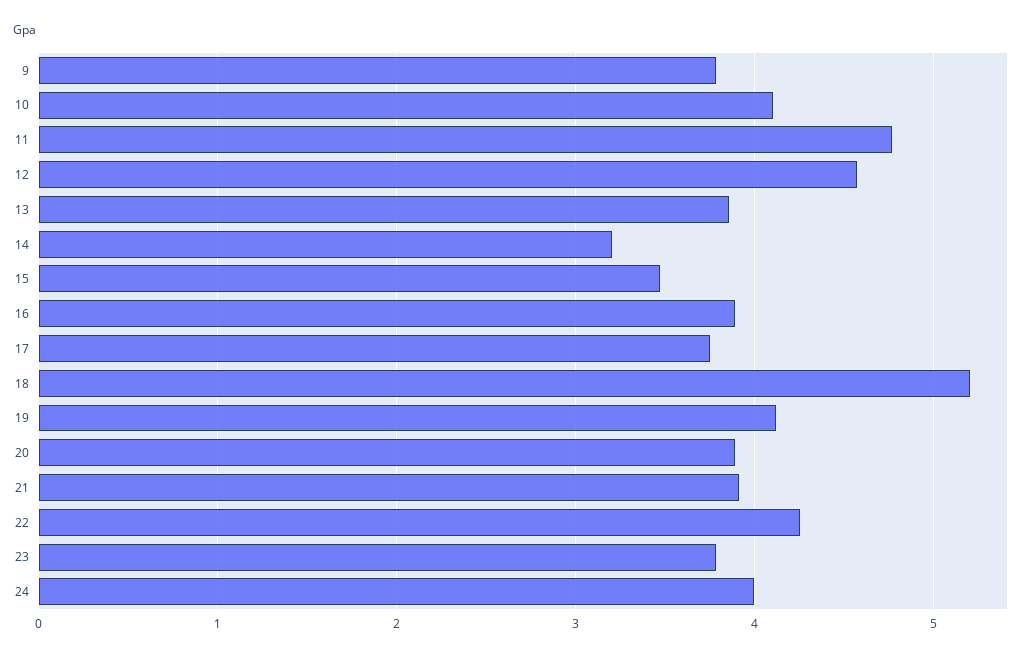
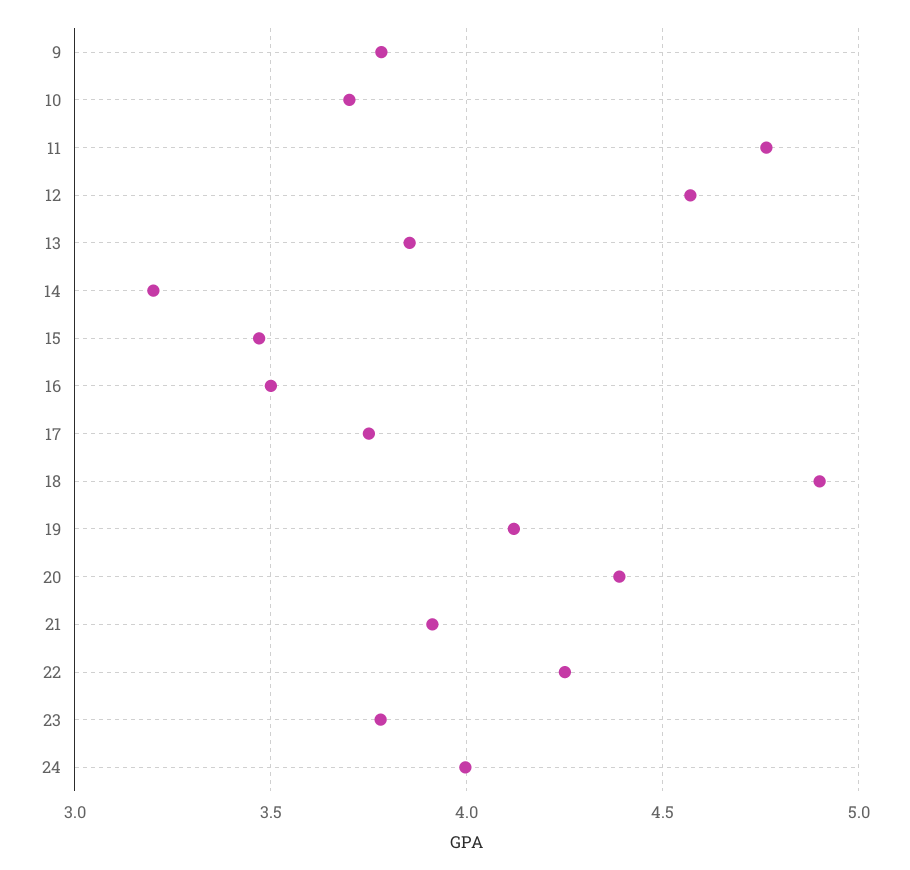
  {
    "9": 3.8,
-   "10": 4.1,
+   "10": 3.7,
    "11": 4.75,
    "12": 4.55,
    "13": 3.85,
    "14": 3.2,
    "15": 3.45,
-   "16": 3.9,
+   "16": 3.5,
    "17": 3.75,
-   "18": 5.2,
+   "18": 4.9,
    "19": 4.1,
-   "20": 3.9,
+   "20": 4.4,
    "21": 3.9,
    "22": 4.25,
    "23": 3.8,
    "24": 4
  }

